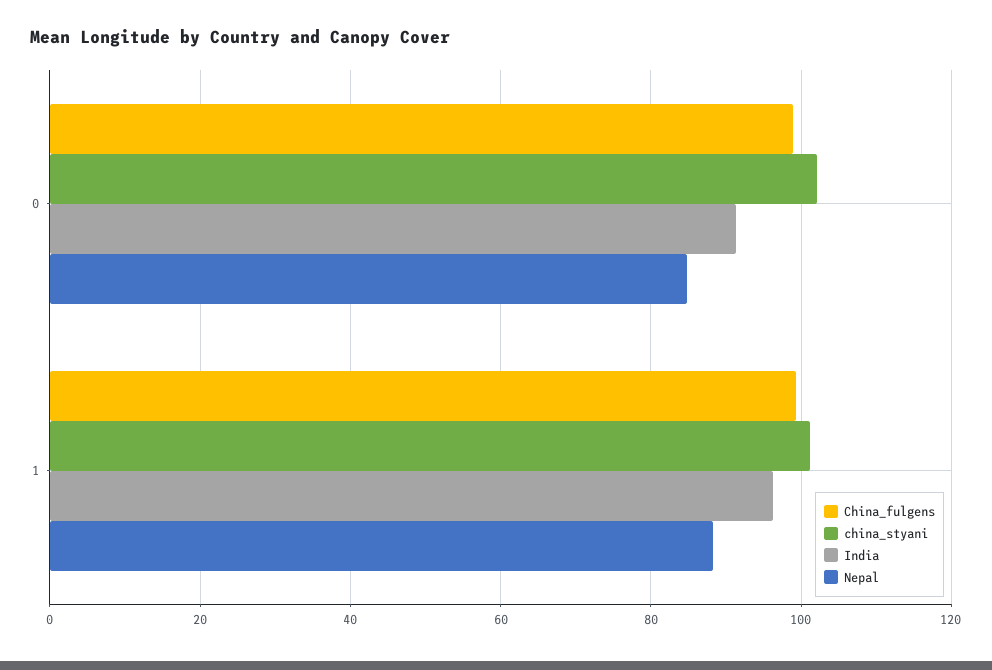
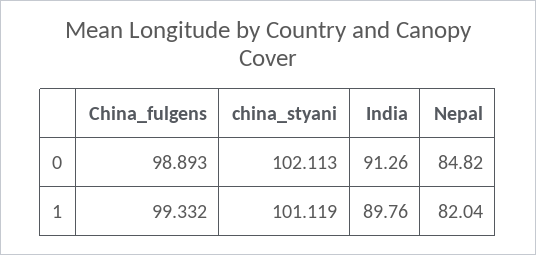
  {
    "China_fulgens": {
      "0": 98.893,
      "1": 99.332
    },
    "china_styani": {
      "0": 102.113,
      "1": 101.119
    },
    "India": {
      "0": 91.26,
-     "1": 96
+     "1": 89.76
    },
    "Nepal": {
      "0": 84.82,
-     "1": 88
+     "1": 82.04
    }
  }

